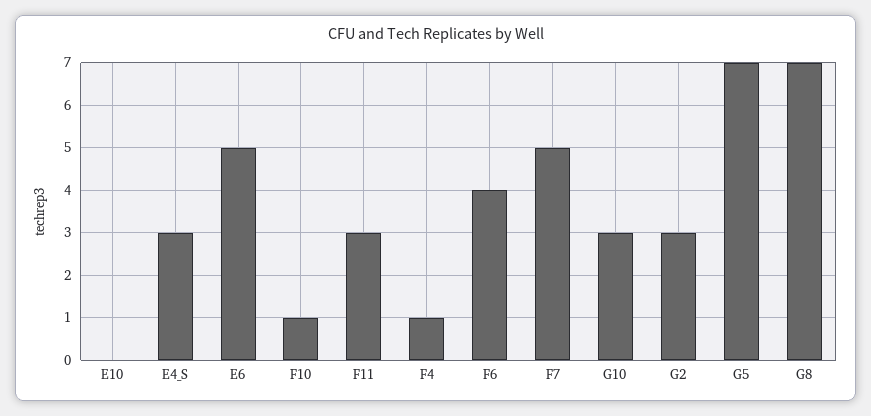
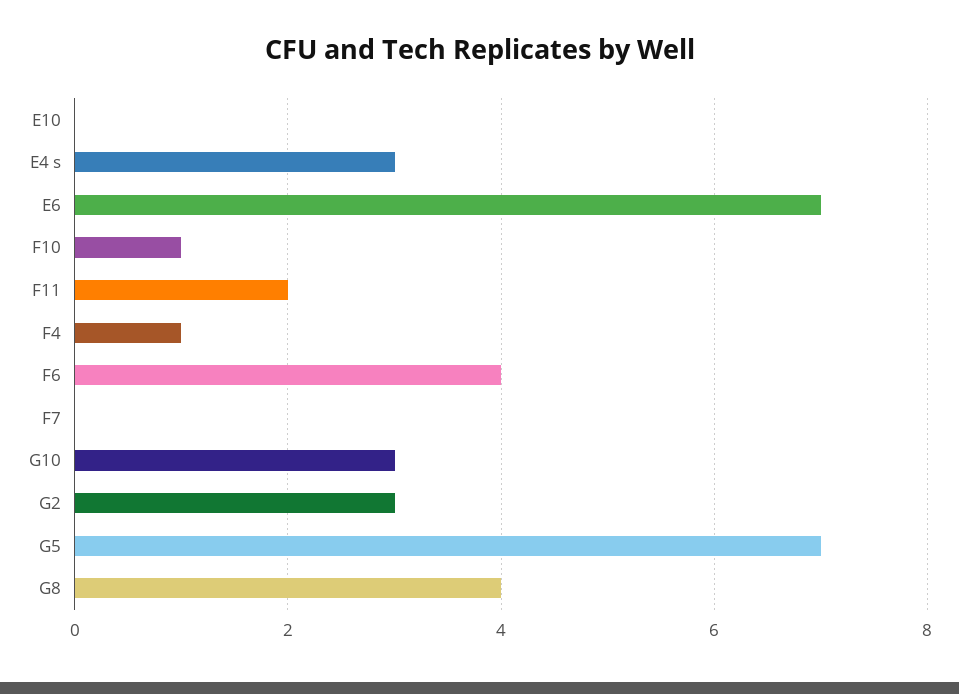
  {
    "E10": 0,
    "E4_S": 3,
-   "E6": 5,
+   "E6": 7,
    "F10": 1,
-   "F11": 3,
+   "F11": 2,
    "F4": 1,
    "F6": 4,
-   "F7": 5,
+   "F7": 0,
    "G10": 3,
    "G2": 3,
    "G5": 7,
-   "G8": 7
+   "G8": 4
  }

